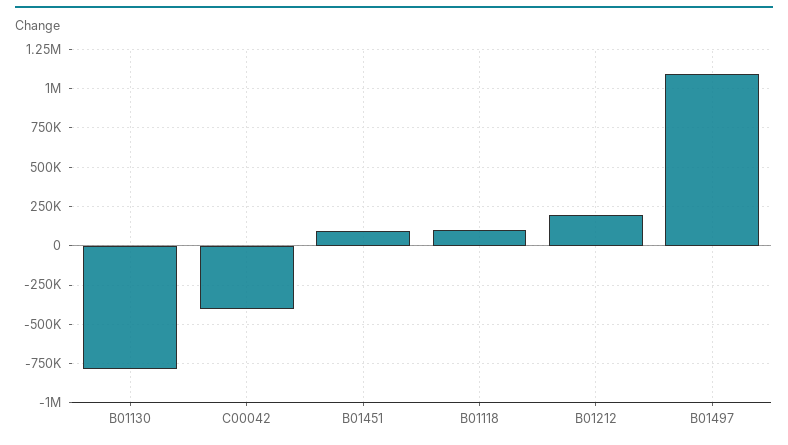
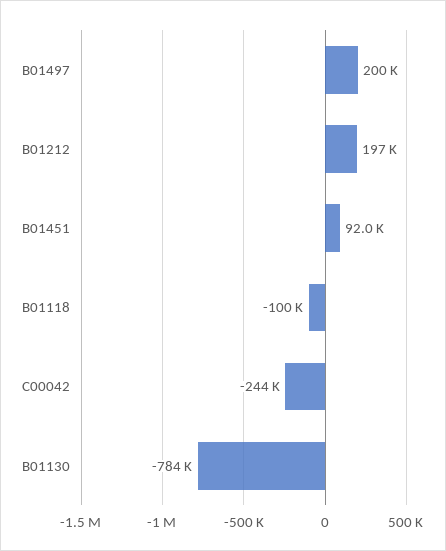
  {
    "B01130": -784000,
-   "C00042": -400000,
+   "C00042": -244000,
    "B01451": 92000,
-   "B01118": 100000,
+   "B01118": -100000,
    "B01212": 197000,
-   "B01497": 1100000
+   "B01497": 200000
  }

